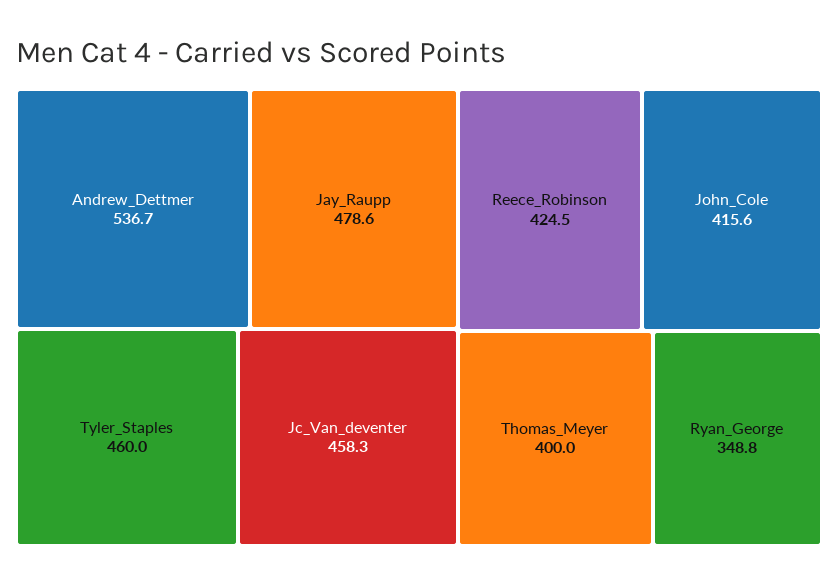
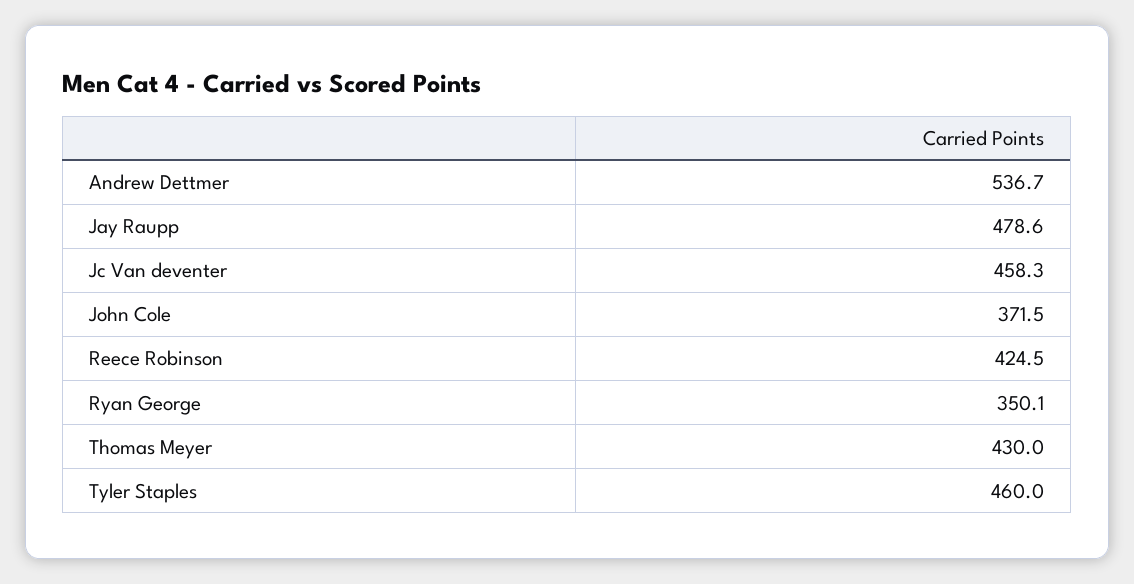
  {
    "Andrew_Dettmer": 536.7,
    "Jay_Raupp": 478.6,
    "Tyler_Staples": 460,
    "Jc_Van_deventer": 458.3,
    "Reece_Robinson": 424.5,
-   "John_Cole": 415.6,
+   "John_Cole": 371.5,
-   "Thomas_Meyer": 400,
+   "Thomas_Meyer": 430,
-   "Ryan_George": 348.8
+   "Ryan_George": 350.1
  }

